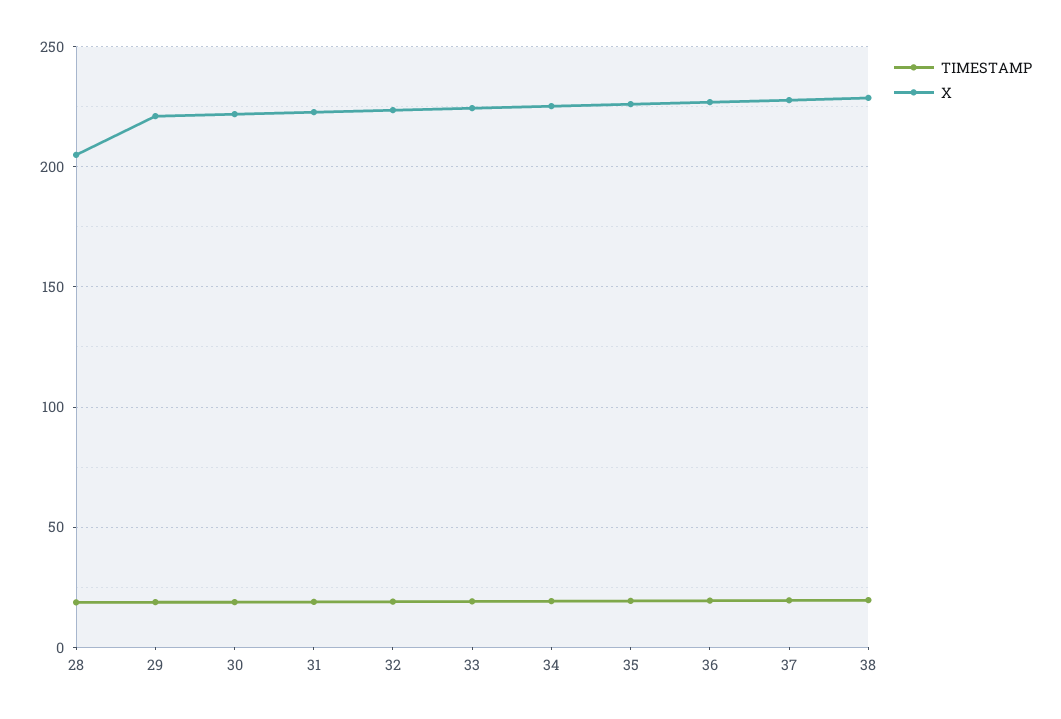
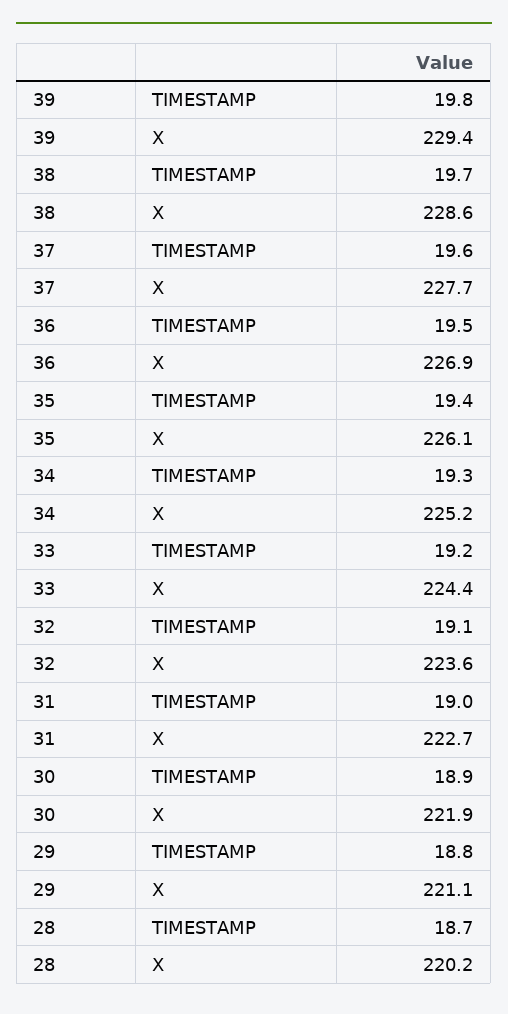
  {
    "TIMESTAMP": {
      "28": 18.7,
      "29": 18.8,
      "30": 18.9,
      "31": 19,
      "32": 19.1,
      "33": 19.2,
      "34": 19.3,
      "35": 19.4,
      "36": 19.5,
      "37": 19.6,
-     "38": 19.7
+     "38": 19.7,
+     "39": 19.8
    },
    "X": {
-     "28": 205,
+     "28": 220.2,
      "29": 221.1,
      "30": 221.9,
      "31": 222.7,
      "32": 223.6,
      "33": 224.4,
      "34": 225.2,
      "35": 226.1,
      "36": 226.9,
      "37": 227.7,
-     "38": 228.6
+     "38": 228.6,
+     "39": 229.4
    }
  }

